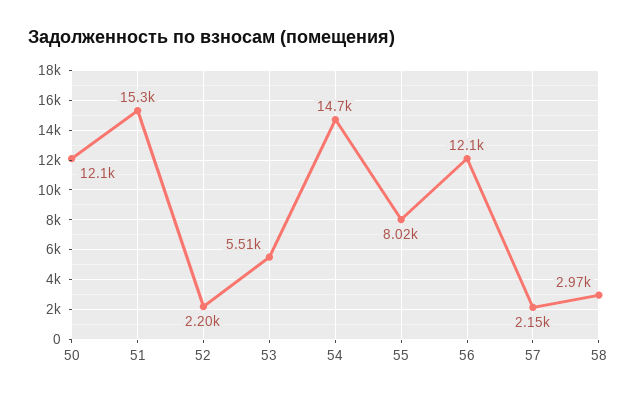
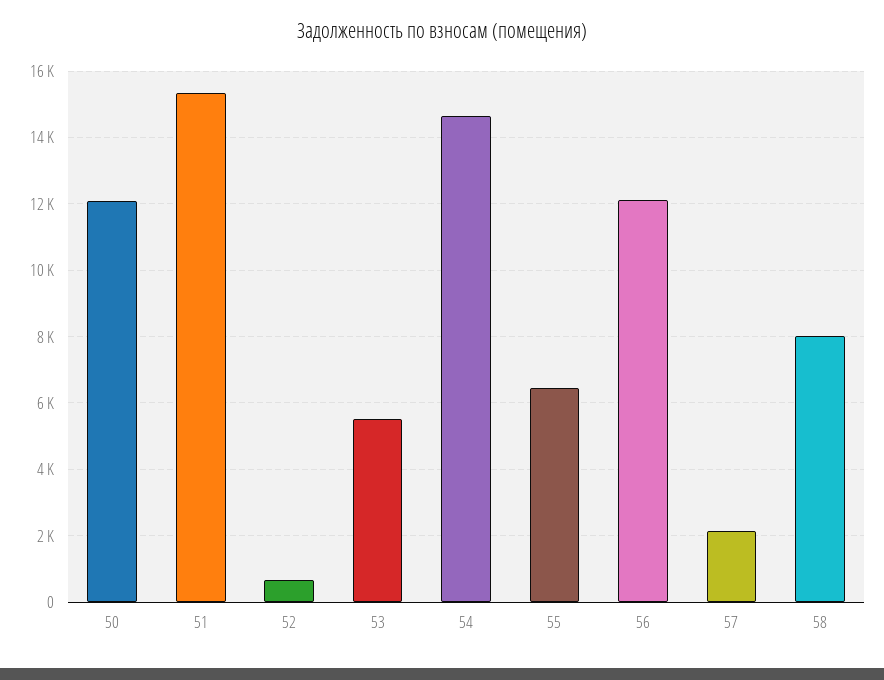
  {
    "50": 12100,
    "51": 15300,
-   "52": 2200,
+   "52": 600,
    "53": 5510,
    "54": 14700,
-   "55": 8020,
+   "55": 6400,
    "56": 12100,
    "57": 2150,
-   "58": 2970
+   "58": 8000
  }

